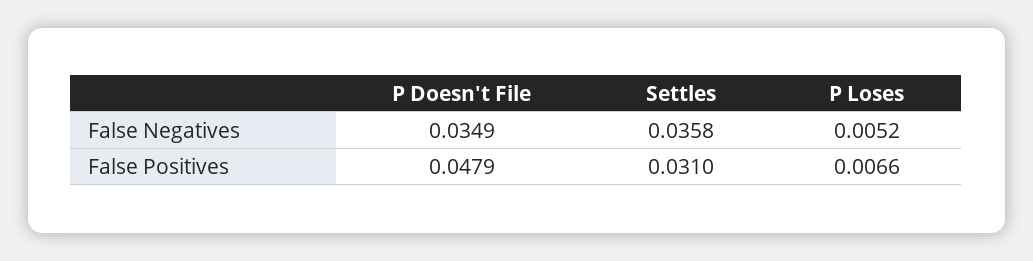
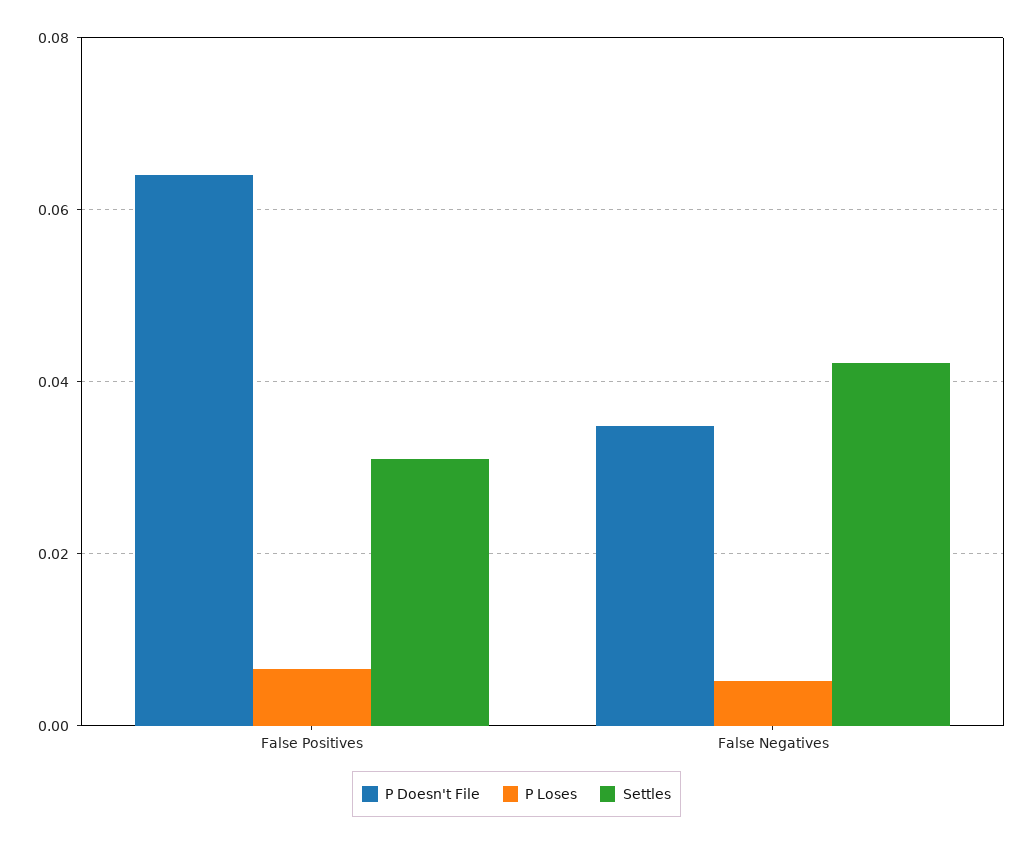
  {
    "P Doesn't File": {
      "False Negatives": 0.0349,
-     "False Positives": 0.0479
+     "False Positives": 0.064
    },
    "Settles": {
-     "False Negatives": 0.0358,
+     "False Negatives": 0.042,
      "False Positives": 0.031
    },
    "P Loses": {
      "False Negatives": 0.0052,
      "False Positives": 0.0066
    }
  }

